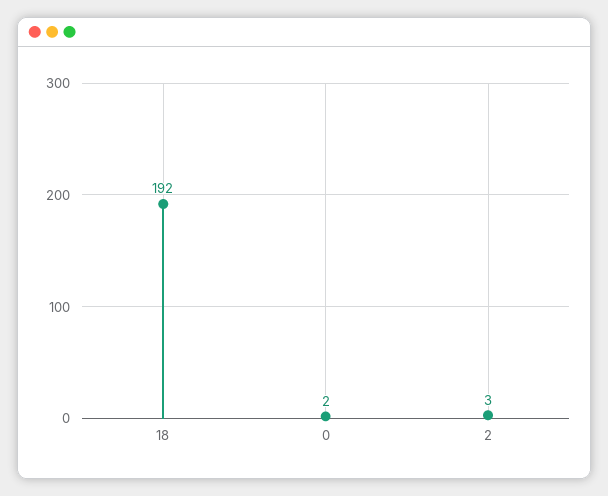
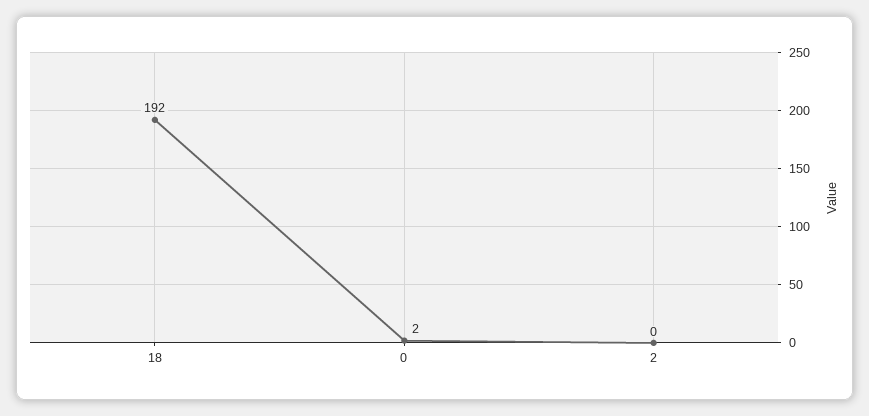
  {
    "18": 192,
    "0": 2,
-   "2": 3
+   "2": 0
  }

